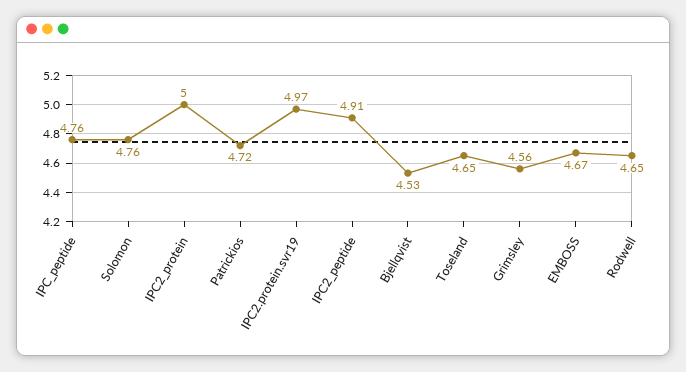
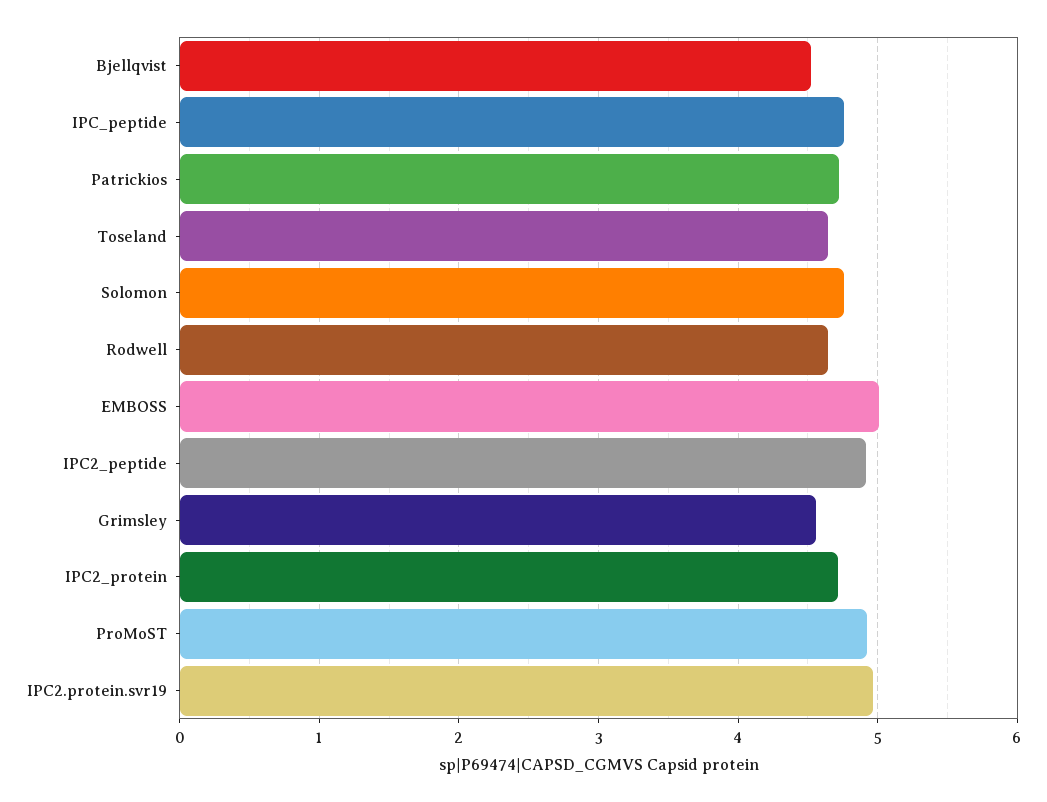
  {
    "IPC_peptide": 4.76,
    "Solomon": 4.76,
-   "IPC2_protein": 5,
+   "IPC2_protein": 4.7,
    "Patrickios": 4.72,
    "IPC2.protein.svr19": 4.97,
    "IPC2_peptide": 4.91,
    "Bjellqvist": 4.53,
    "Toseland": 4.65,
    "Grimsley": 4.56,
-   "EMBOSS": 4.67,
+   "EMBOSS": 5,
-   "Rodwell": 4.65
+   "Rodwell": 4.65,
+   "ProMoST": 4.9
  }

